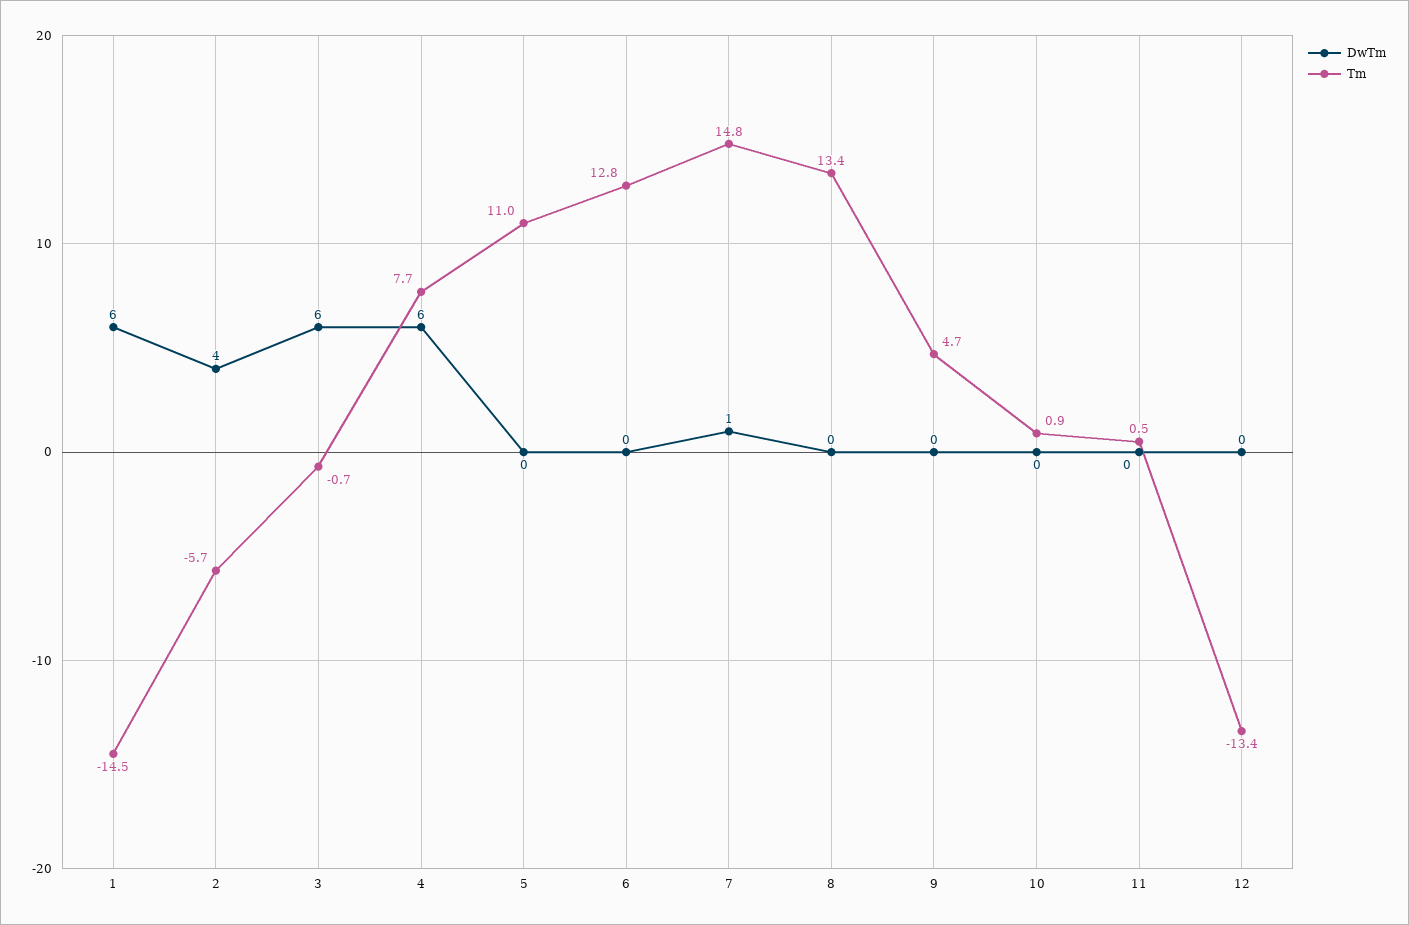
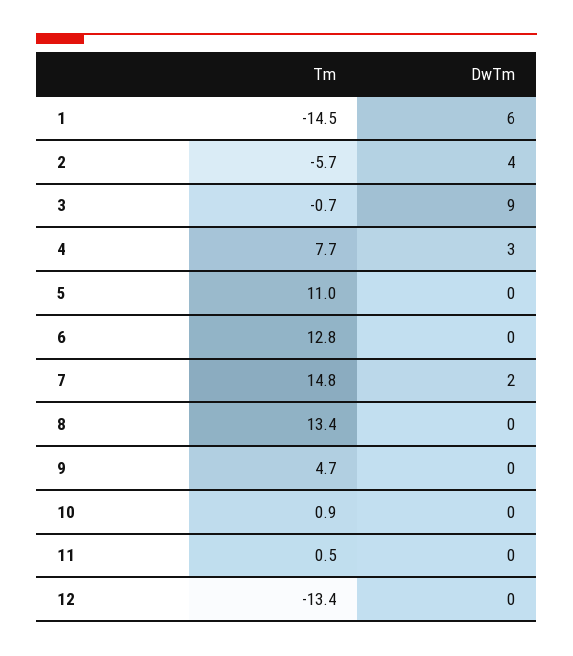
  {
    "DwTm": {
      "1": 6,
      "2": 4,
-     "3": 6,
+     "3": 9,
-     "4": 6,
+     "4": 3,
      "5": 0,
      "6": 0,
-     "7": 1,
+     "7": 2,
      "8": 0,
      "9": 0,
      "10": 0,
      "11": 0,
      "12": 0
    },
    "Tm": {
      "1": -14.5,
      "2": -5.7,
      "3": -0.7,
      "4": 7.7,
      "5": 11,
      "6": 12.8,
      "7": 14.8,
      "8": 13.4,
      "9": 4.7,
      "10": 0.9,
      "11": 0.5,
      "12": -13.4
    }
  }

